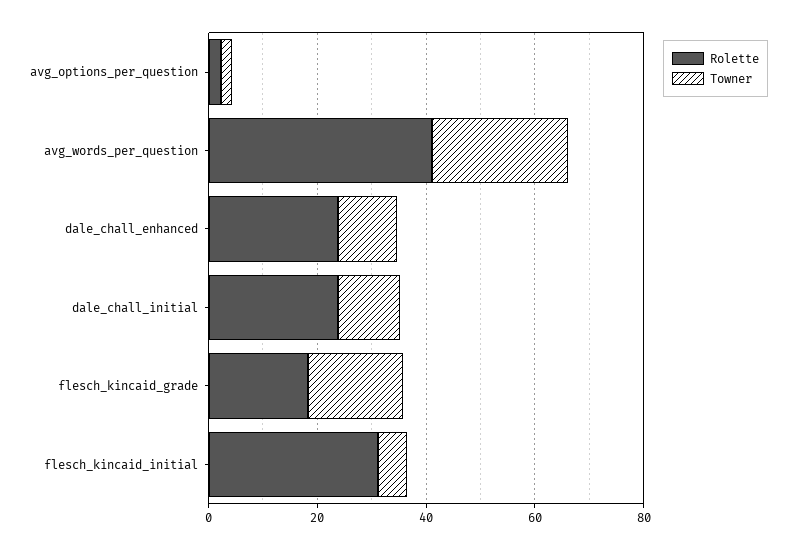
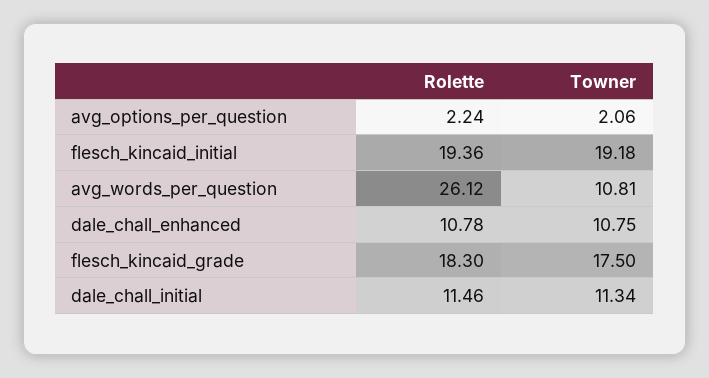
  {
    "Rolette": {
      "avg_options_per_question": 2.24,
-     "avg_words_per_question": 40,
+     "avg_words_per_question": 26.12,
-     "dale_chall_enhanced": 25,
+     "dale_chall_enhanced": 10.78,
-     "dale_chall_initial": 25,
+     "dale_chall_initial": 11.46,
      "flesch_kincaid_grade": 18.3,
-     "flesch_kincaid_initial": 30
+     "flesch_kincaid_initial": 19.36
    },
    "Towner": {
      "avg_options_per_question": 2.06,
-     "avg_words_per_question": 25,
+     "avg_words_per_question": 10.81,
      "dale_chall_enhanced": 10.75,
      "dale_chall_initial": 11.34,
      "flesch_kincaid_grade": 17.5,
-     "flesch_kincaid_initial": 5
+     "flesch_kincaid_initial": 19.18
    }
  }

